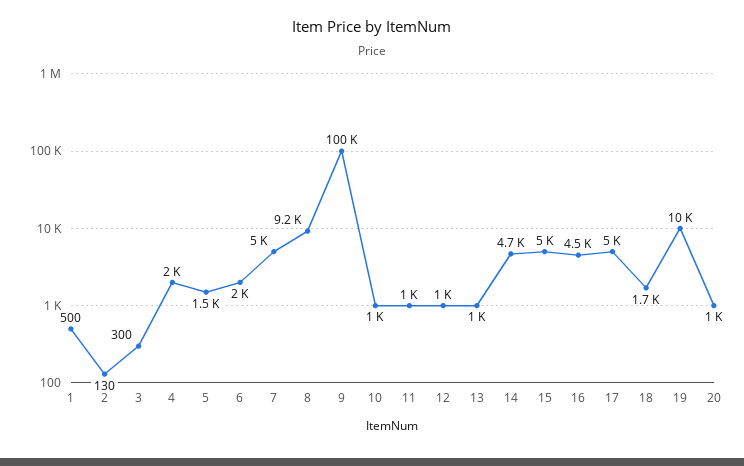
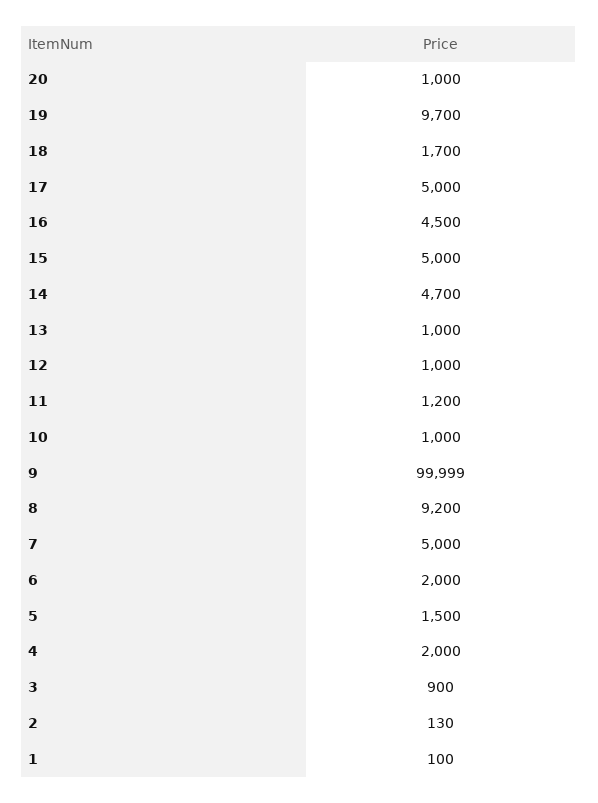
  {
-   "1": 500,
+   "1": 100,
    "2": 130,
-   "3": 300,
+   "3": 900,
    "4": 2000,
    "5": 1500,
    "6": 2000,
    "7": 5000,
    "8": 9200,
    "9": 99999,
    "10": 1000,
-   "11": 1000,
+   "11": 1200,
    "12": 1000,
    "13": 1000,
    "14": 4700,
    "15": 5000,
    "16": 4500,
    "17": 5000,
    "18": 1700,
-   "19": 10000,
+   "19": 9700,
    "20": 1000
  }

